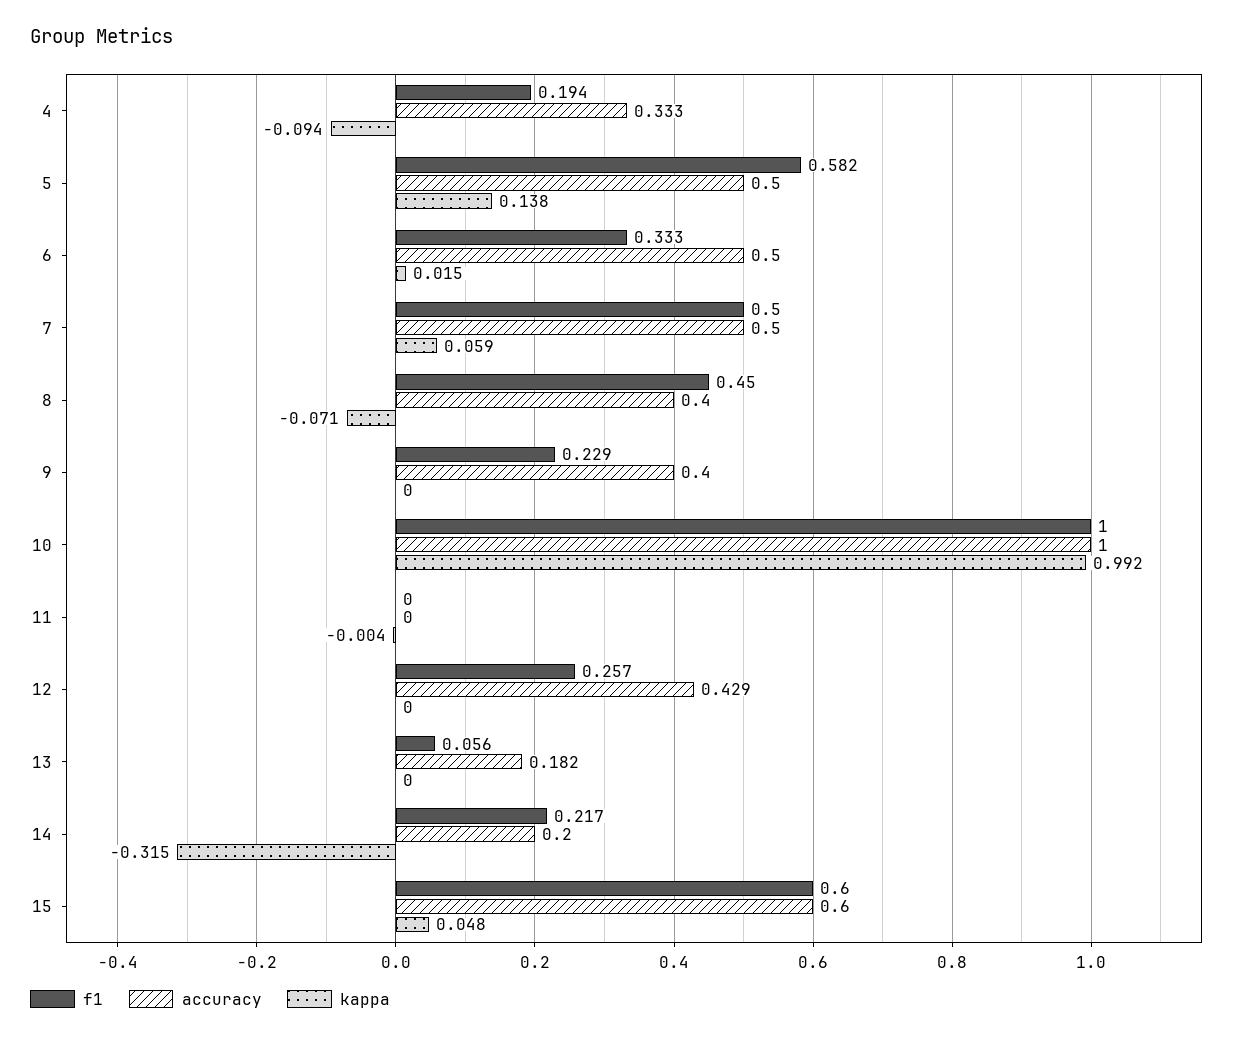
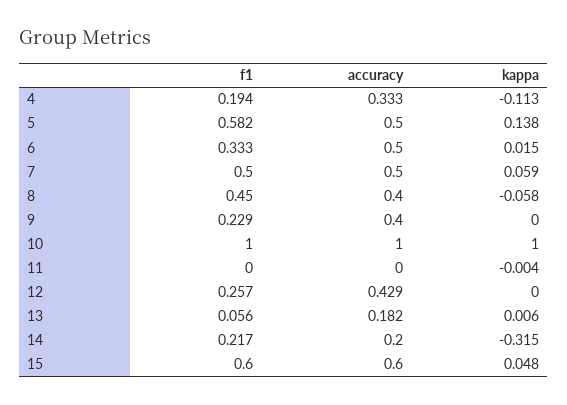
  {
    "f1": {
      "4": 0.194,
      "5": 0.582,
      "6": 0.333,
      "7": 0.5,
      "8": 0.45,
      "9": 0.229,
      "10": 1,
      "11": 0,
      "12": 0.257,
      "13": 0.056,
      "14": 0.217,
      "15": 0.6
    },
    "accuracy": {
      "4": 0.333,
      "5": 0.5,
      "6": 0.5,
      "7": 0.5,
      "8": 0.4,
      "9": 0.4,
      "10": 1,
      "11": 0,
      "12": 0.429,
      "13": 0.182,
      "14": 0.2,
      "15": 0.6
    },
    "kappa": {
-     "4": -0.094,
+     "4": -0.113,
      "5": 0.138,
      "6": 0.015,
      "7": 0.059,
-     "8": -0.071,
+     "8": -0.058,
      "9": 0,
-     "10": 0.992,
+     "10": 1,
      "11": -0.004,
      "12": 0,
-     "13": 0,
+     "13": 0.006,
      "14": -0.315,
      "15": 0.048
    }
  }

